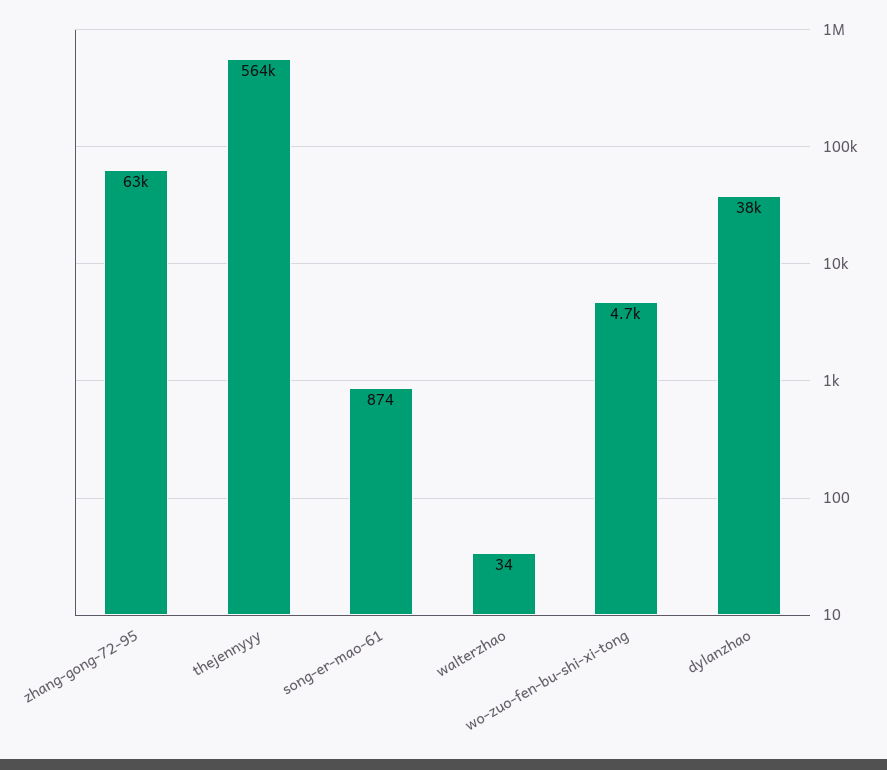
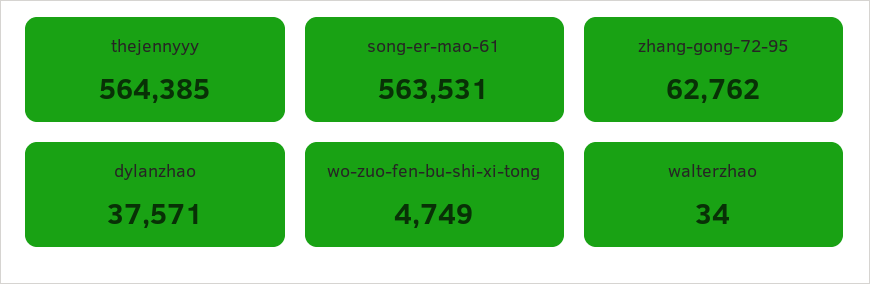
  {
    "zhang-gong-72-95": 62762,
    "thejennyyy": 564385,
-   "song-er-mao-61": 874,
+   "song-er-mao-61": 563531,
    "walterzhao": 34,
    "wo-zuo-fen-bu-shi-xi-tong": 4749,
    "dylanzhao": 37571
  }

